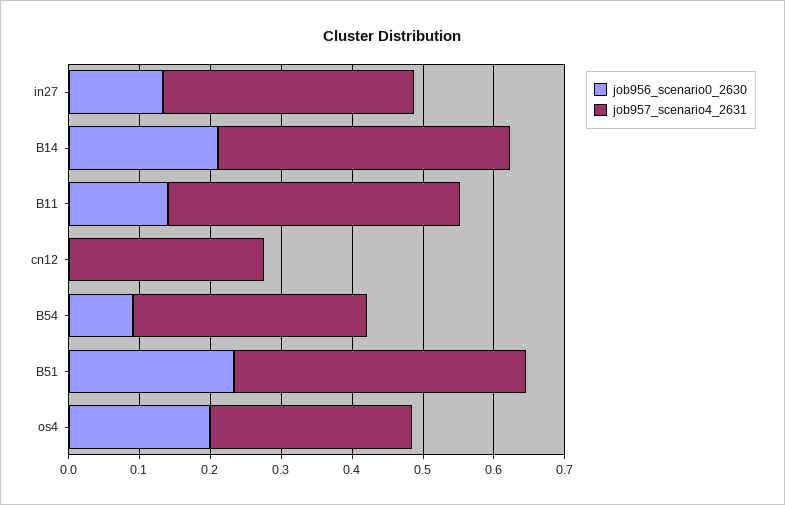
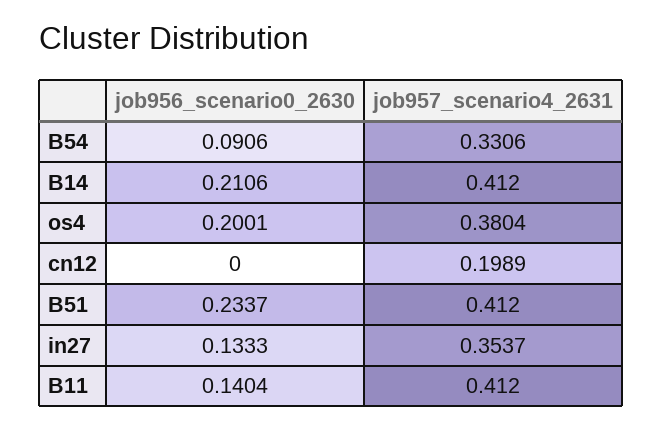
  {
    "job956_scenario0_2630": {
      "in27": 0.1333,
      "B14": 0.2106,
      "B11": 0.1404,
      "cn12": 0,
      "B54": 0.0906,
      "B51": 0.2337,
      "os4": 0.2001
    },
    "job957_scenario4_2631": {
      "in27": 0.3537,
      "B14": 0.412,
      "B11": 0.412,
-     "cn12": 0.28,
+     "cn12": 0.1989,
      "B54": 0.3306,
      "B51": 0.412,
-     "os4": 0.28
+     "os4": 0.3804
    }
  }

